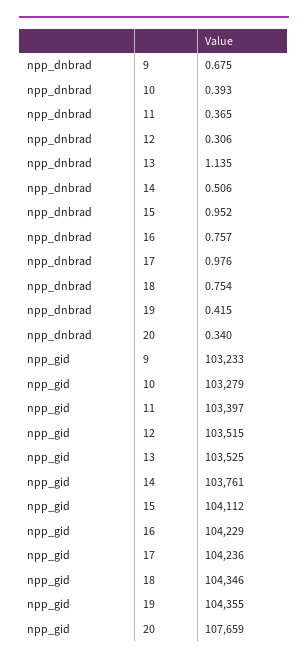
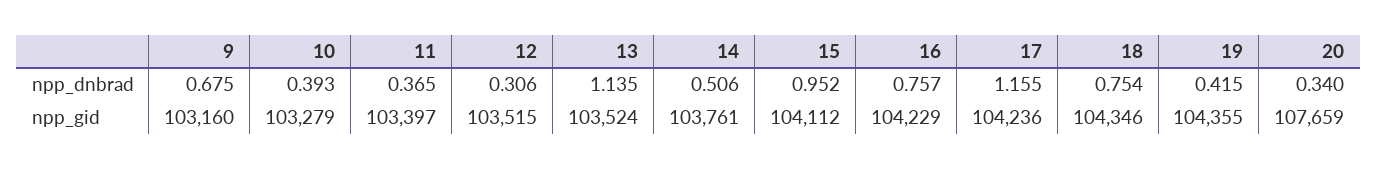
  {
    "npp_dnbrad": {
      "9": 0.675,
      "10": 0.393,
      "11": 0.365,
      "12": 0.306,
      "13": 1.135,
      "14": 0.506,
      "15": 0.952,
      "16": 0.757,
-     "17": 0.976,
+     "17": 1.155,
      "18": 0.754,
      "19": 0.415,
      "20": 0.34
    },
    "npp_gid": {
-     "9": 103233,
+     "9": 103160,
      "10": 103279,
      "11": 103397,
      "12": 103515,
-     "13": 103525,
+     "13": 103524,
      "14": 103761,
      "15": 104112,
      "16": 104229,
      "17": 104236,
      "18": 104346,
      "19": 104355,
      "20": 107659
    }
  }

